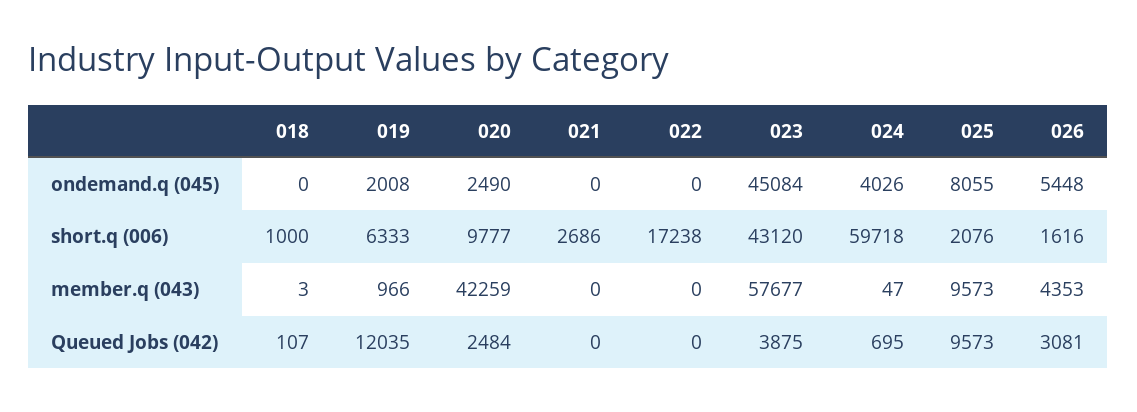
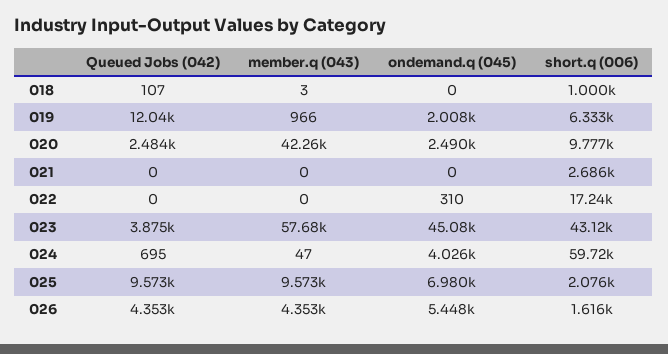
  {
    "018": {
      "ondemand.q (045)": 0,
      "short.q (006)": 1000,
      "member.q (043)": 3,
      "Queued Jobs (042)": 107
    },
    "019": {
      "ondemand.q (045)": 2008,
      "short.q (006)": 6333,
      "member.q (043)": 966,
      "Queued Jobs (042)": 12035
    },
    "020": {
      "ondemand.q (045)": 2490,
      "short.q (006)": 9777,
      "member.q (043)": 42259,
      "Queued Jobs (042)": 2484
    },
    "021": {
      "ondemand.q (045)": 0,
      "short.q (006)": 2686,
      "member.q (043)": 0,
      "Queued Jobs (042)": 0
    },
    "022": {
-     "ondemand.q (045)": 0,
+     "ondemand.q (045)": 310,
      "short.q (006)": 17238,
      "member.q (043)": 0,
      "Queued Jobs (042)": 0
    },
    "023": {
      "ondemand.q (045)": 45084,
      "short.q (006)": 43120,
      "member.q (043)": 57677,
      "Queued Jobs (042)": 3875
    },
    "024": {
      "ondemand.q (045)": 4026,
      "short.q (006)": 59718,
      "member.q (043)": 47,
      "Queued Jobs (042)": 695
    },
    "025": {
-     "ondemand.q (045)": 8055,
+     "ondemand.q (045)": 6980,
      "short.q (006)": 2076,
      "member.q (043)": 9573,
      "Queued Jobs (042)": 9573
    },
    "026": {
      "ondemand.q (045)": 5448,
      "short.q (006)": 1616,
      "member.q (043)": 4353,
-     "Queued Jobs (042)": 3081
+     "Queued Jobs (042)": 4353
    }
  }

